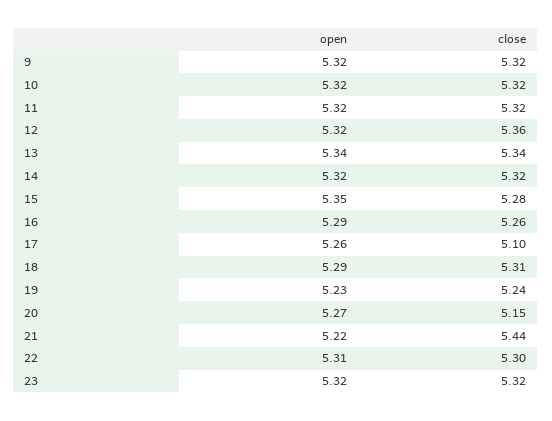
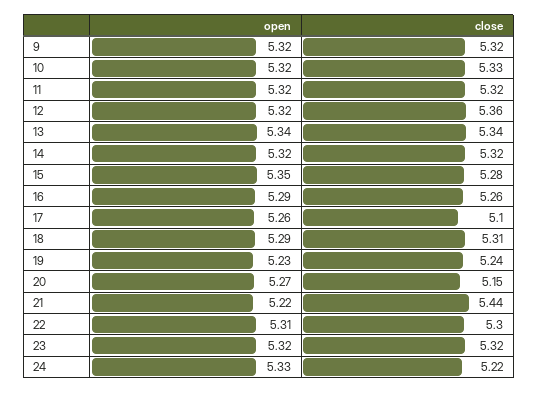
  {
    "open": {
      "9": 5.32,
      "10": 5.32,
      "11": 5.32,
      "12": 5.32,
      "13": 5.34,
      "14": 5.32,
      "15": 5.35,
      "16": 5.29,
      "17": 5.26,
      "18": 5.29,
      "19": 5.23,
      "20": 5.27,
      "21": 5.22,
      "22": 5.31,
-     "23": 5.32
+     "23": 5.32,
+     "24": 5.33
    },
    "close": {
      "9": 5.32,
-     "10": 5.32,
+     "10": 5.33,
      "11": 5.32,
      "12": 5.36,
      "13": 5.34,
      "14": 5.32,
      "15": 5.28,
      "16": 5.26,
      "17": 5.1,
      "18": 5.31,
      "19": 5.24,
      "20": 5.15,
      "21": 5.44,
      "22": 5.3,
-     "23": 5.32
+     "23": 5.32,
+     "24": 5.22
    }
  }

